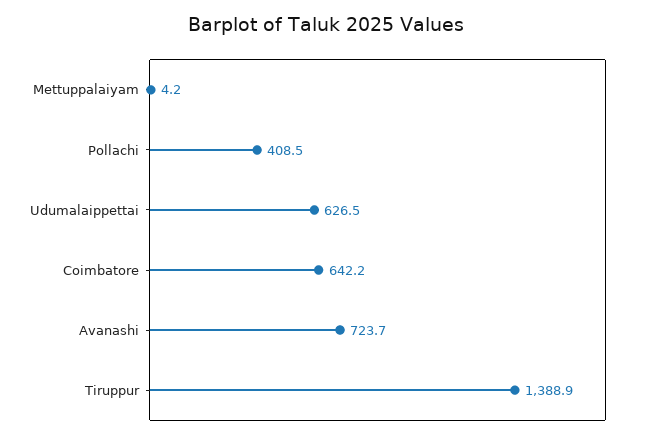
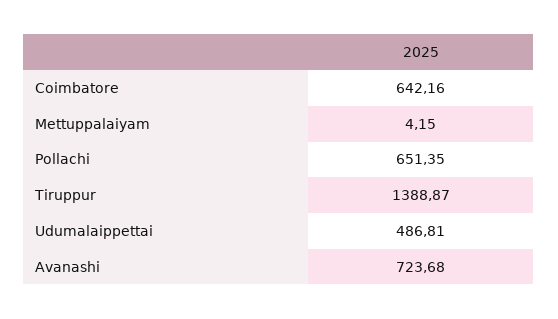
  {
    "Mettuppalaiyam": 4.15,
-   "Pollachi": 408.5,
+   "Pollachi": 651.35,
-   "Udumalaippettai": 626.5,
+   "Udumalaippettai": 486.81,
    "Coimbatore": 642.16,
    "Avanashi": 723.68,
    "Tiruppur": 1388.87
  }

